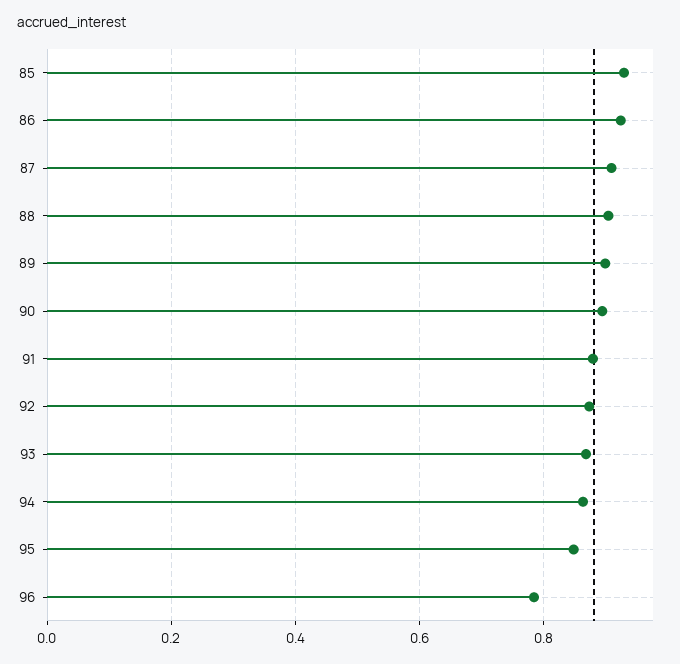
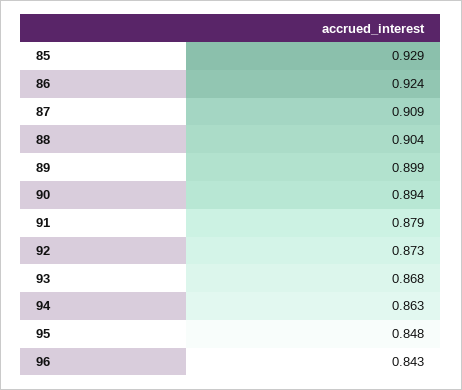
  {
    "85": 0.929,
    "86": 0.924,
    "87": 0.909,
    "88": 0.904,
    "89": 0.899,
    "90": 0.894,
    "91": 0.879,
    "92": 0.873,
    "93": 0.868,
    "94": 0.863,
    "95": 0.848,
-   "96": 0.78
+   "96": 0.843
  }

